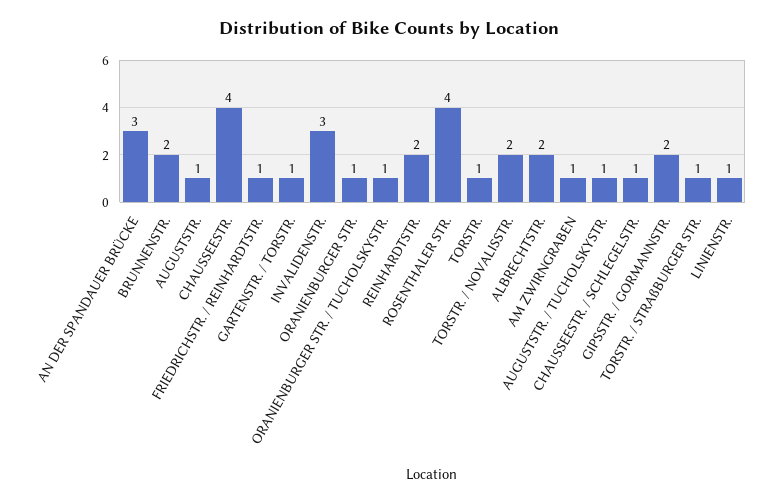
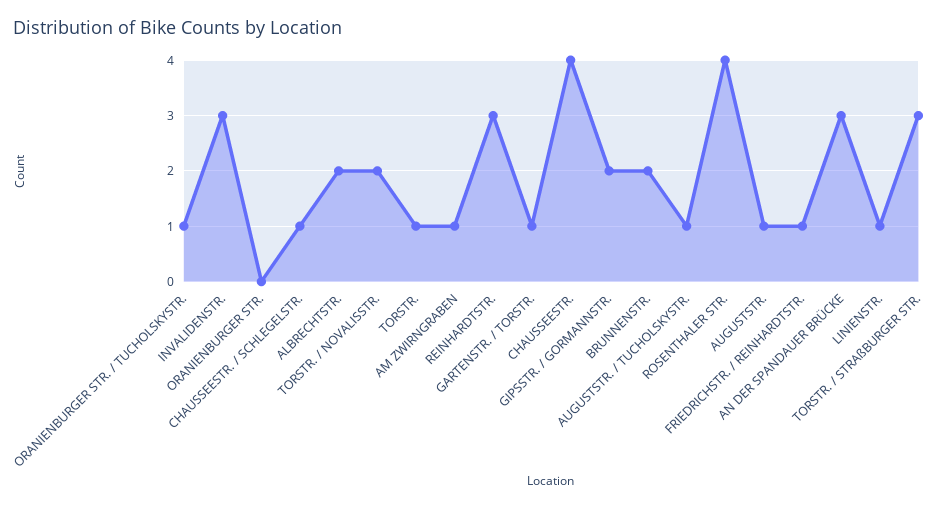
  {
    "AN DER SPANDAUER BRÜCKE": 3,
    "BRUNNENSTR.": 2,
    "AUGUSTSTR.": 1,
    "CHAUSSEESTR.": 4,
    "FRIEDRICHSTR. / REINHARDTSTR.": 1,
    "GARTENSTR. / TORSTR.": 1,
    "INVALIDENSTR.": 3,
-   "ORANIENBURGER STR.": 1,
+   "ORANIENBURGER STR.": 0,
    "ORANIENBURGER STR. / TUCHOLSKYSTR.": 1,
-   "REINHARDTSTR.": 2,
+   "REINHARDTSTR.": 3,
    "ROSENTHALER STR.": 4,
    "TORSTR.": 1,
    "TORSTR. / NOVALISSTR.": 2,
    "ALBRECHTSTR.": 2,
    "AM ZWIRNGRABEN": 1,
    "AUGUSTSTR. / TUCHOLSKYSTR.": 1,
    "CHAUSSEESTR. / SCHLEGELSTR.": 1,
    "GIPSSTR. / GORMANNSTR.": 2,
-   "TORSTR. / STRAßBURGER STR.": 1,
+   "TORSTR. / STRAßBURGER STR.": 3,
    "LINIENSTR.": 1
  }

